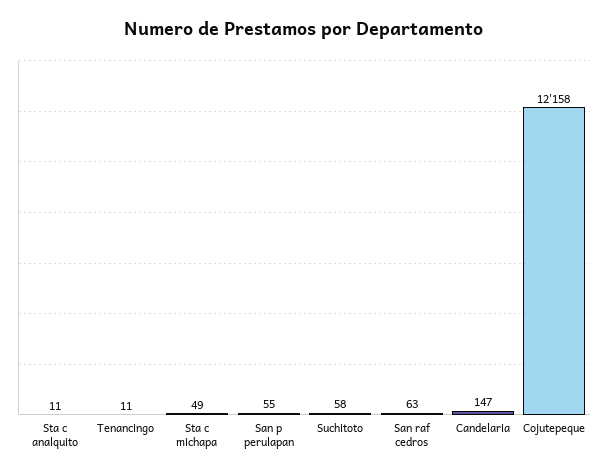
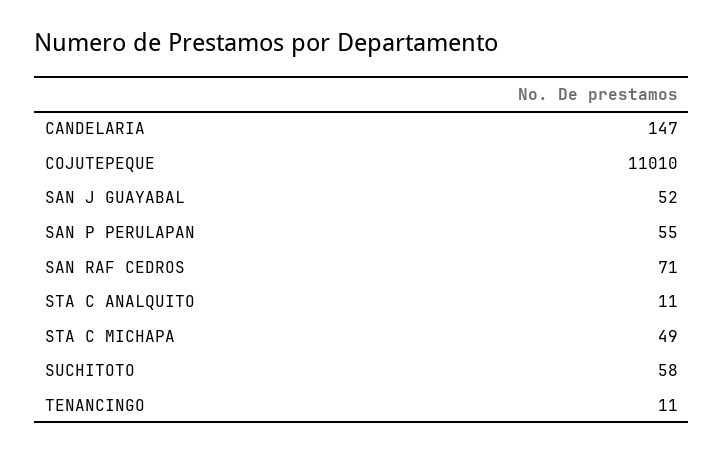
  {
    "Sta c analquito": 11,
    "Tenancingo": 11,
    "Sta c michapa": 49,
    "San p perulapan": 55,
    "Suchitoto": 58,
-   "San raf cedros": 63,
+   "San raf cedros": 71,
    "Candelaria": 147,
-   "Cojutepeque": 12158
+   "Cojutepeque": 11010,
+   "SAN J GUAYABAL": 52
  }

